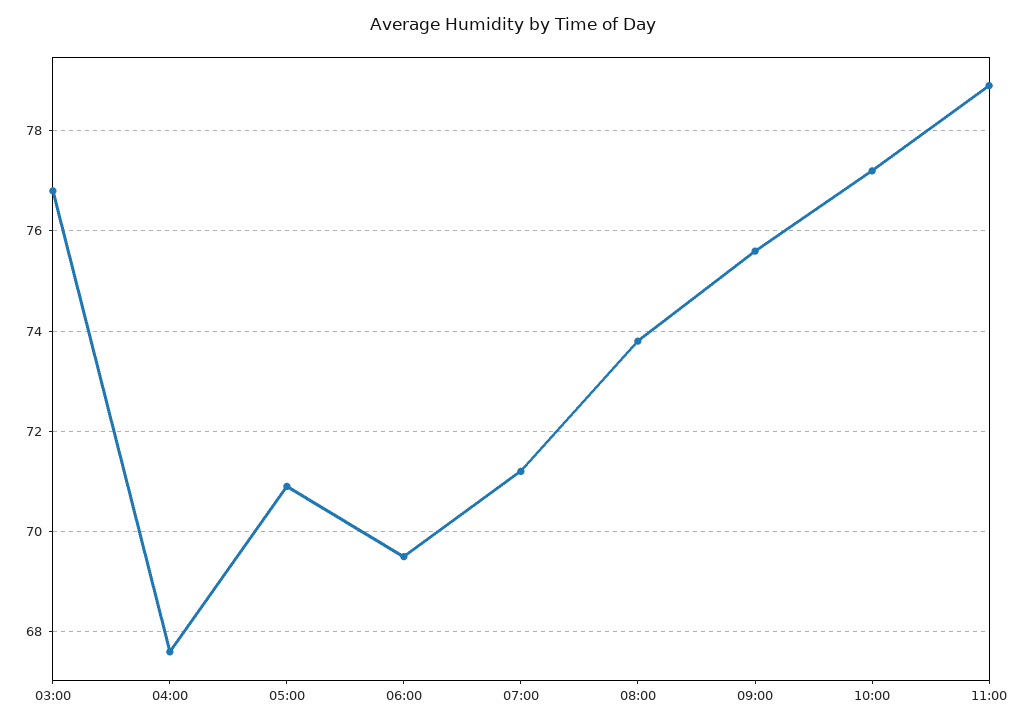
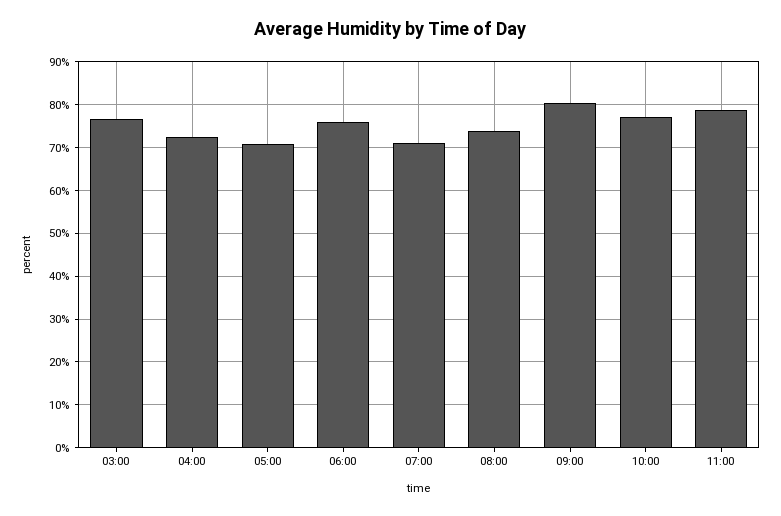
  {
    "03:00": 77,
-   "04:00": 67.5,
+   "04:00": 72,
    "05:00": 71,
-   "06:00": 69.5,
+   "06:00": 76,
    "07:00": 71,
    "08:00": 74,
-   "09:00": 75.5,
+   "09:00": 80,
    "10:00": 77,
    "11:00": 79
  }

